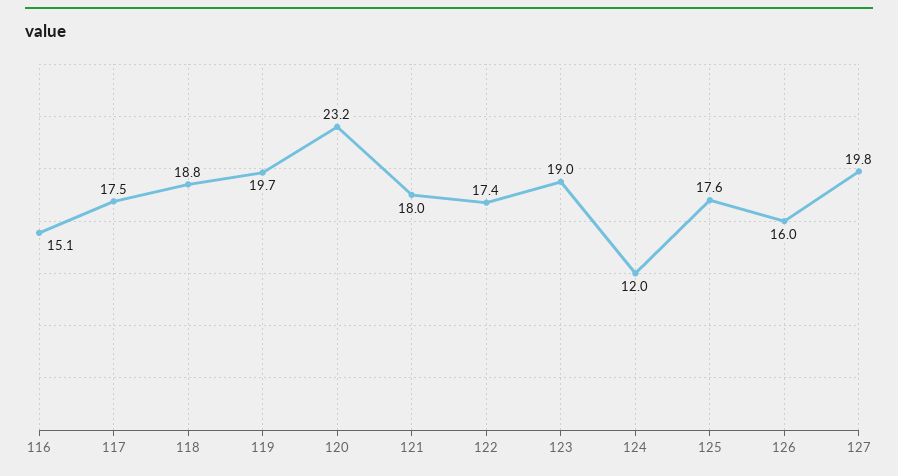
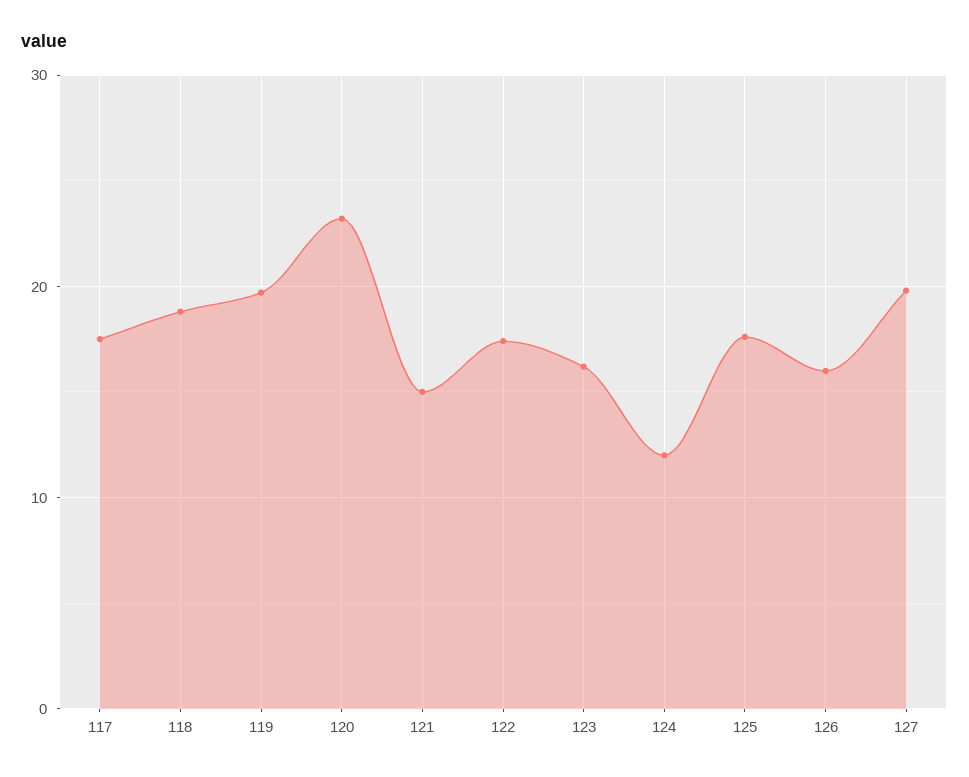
  {
-   "116": 15.1,
    "117": 17.5,
    "118": 18.8,
    "119": 19.7,
    "120": 23.2,
-   "121": 18,
+   "121": 15,
    "122": 17.4,
-   "123": 19,
+   "123": 16,
    "124": 12,
    "125": 17.6,
    "126": 16,
    "127": 19.8
  }

